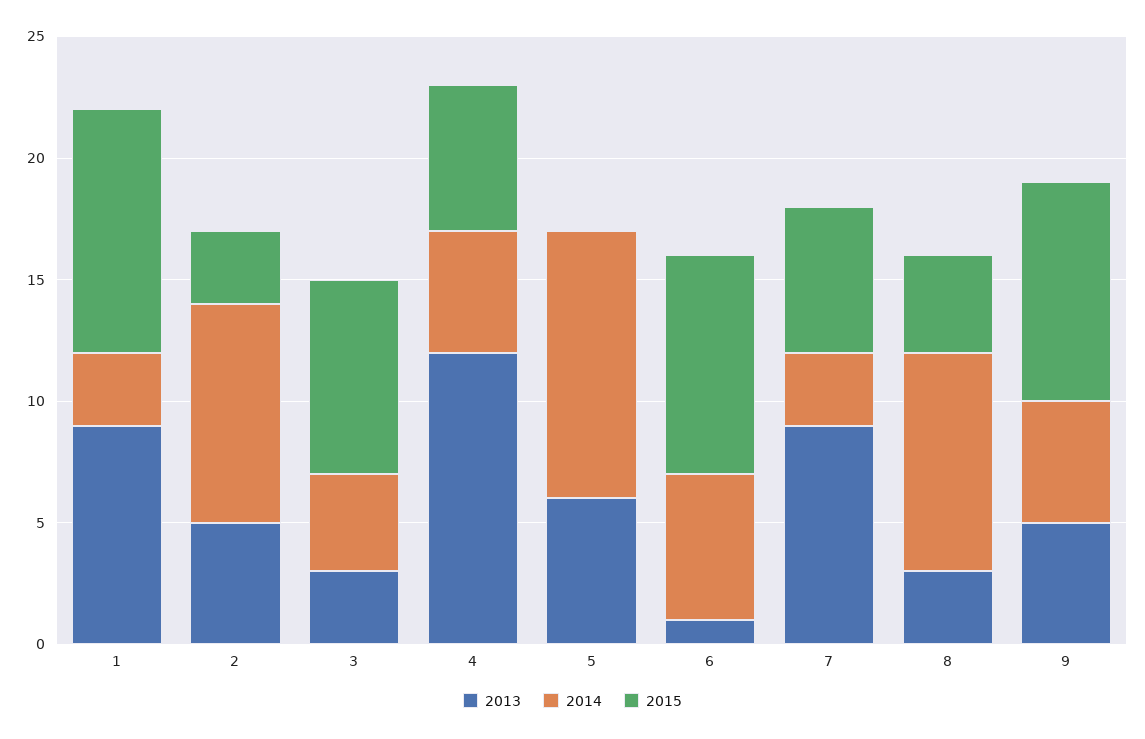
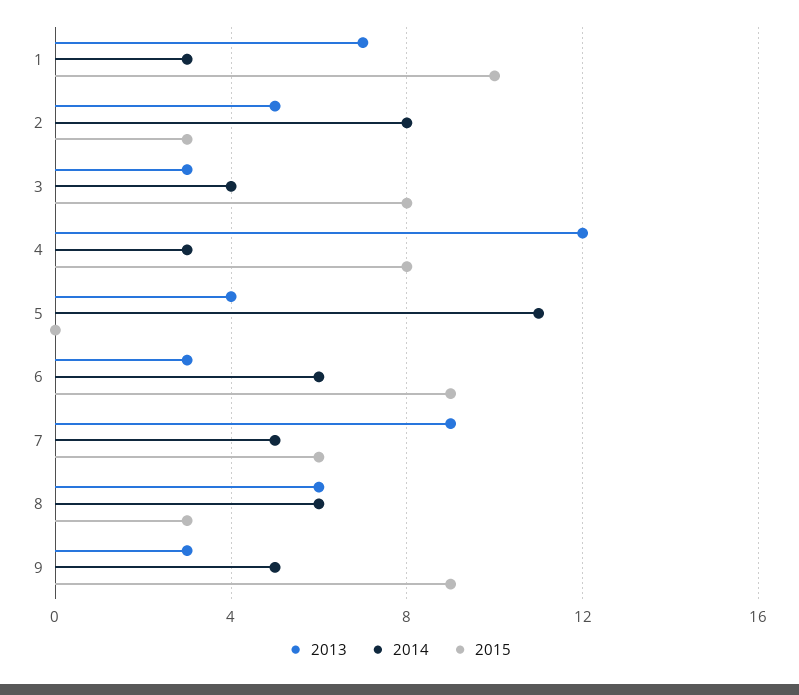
  {
    "2013": {
-     "1": 9,
+     "1": 7,
      "2": 5,
      "3": 3,
      "4": 12,
-     "5": 6,
+     "5": 4,
-     "6": 1,
+     "6": 3,
      "7": 9,
-     "8": 3,
+     "8": 6,
-     "9": 5
+     "9": 3
    },
    "2014": {
      "1": 3,
-     "2": 9,
+     "2": 8,
      "3": 4,
-     "4": 5,
+     "4": 3,
      "5": 11,
      "6": 6,
-     "7": 3,
+     "7": 5,
-     "8": 9,
+     "8": 6,
      "9": 5
    },
    "2015": {
      "1": 10,
      "2": 3,
      "3": 8,
-     "4": 6,
+     "4": 8,
      "5": 0,
      "6": 9,
      "7": 6,
-     "8": 4,
+     "8": 3,
      "9": 9
    }
  }

